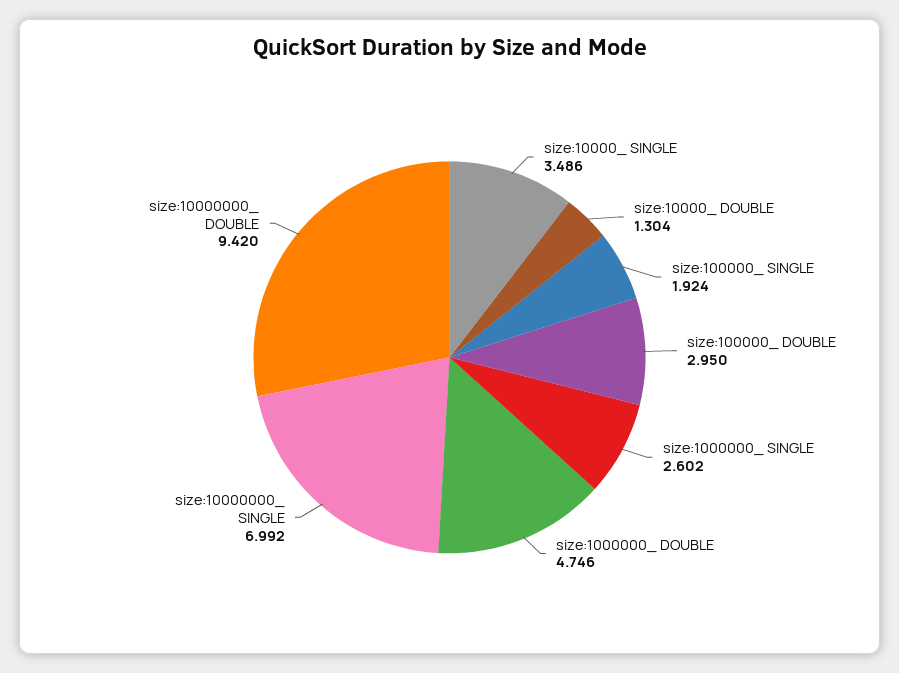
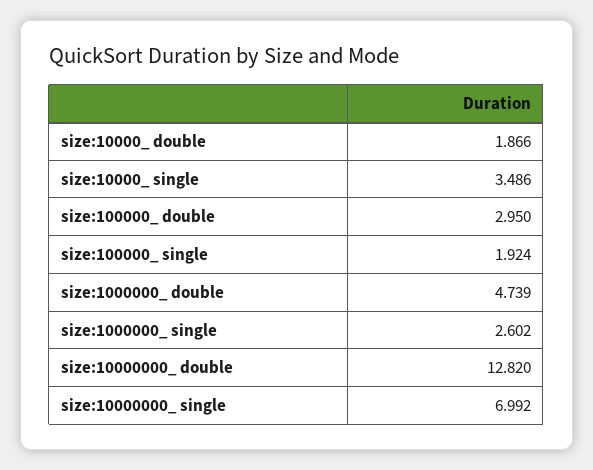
  {
    "size:10000_ SINGLE": 3.486,
-   "size:10000_ DOUBLE": 1.304,
+   "size:10000_ DOUBLE": 1.866,
    "size:100000_ SINGLE": 1.924,
    "size:100000_ DOUBLE": 2.95,
    "size:1000000_ SINGLE": 2.602,
-   "size:1000000_ DOUBLE": 4.746,
+   "size:1000000_ DOUBLE": 4.739,
    "size:10000000_ SINGLE": 6.992,
-   "size:10000000_ DOUBLE": 9.42
+   "size:10000000_ DOUBLE": 12.82
  }

